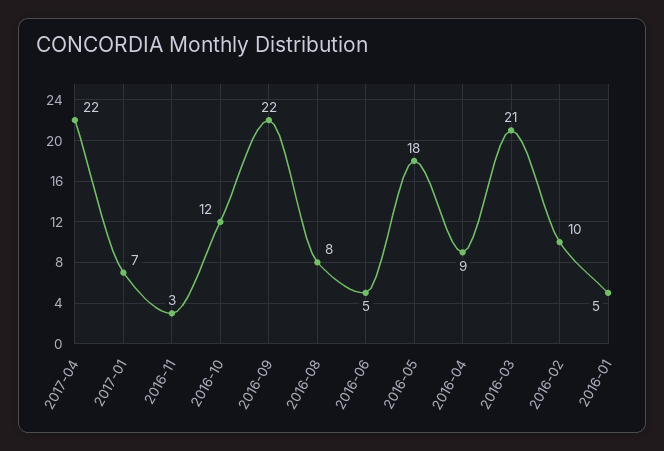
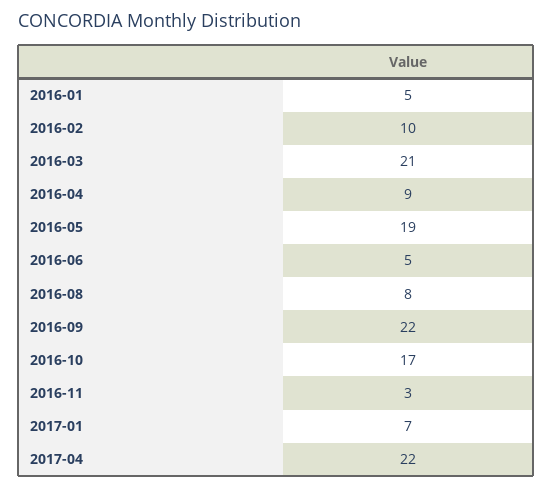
  {
    "2017-04": 22,
    "2017-01": 7,
    "2016-11": 3,
-   "2016-10": 12,
+   "2016-10": 17,
    "2016-09": 22,
    "2016-08": 8,
    "2016-06": 5,
-   "2016-05": 18,
+   "2016-05": 19,
    "2016-04": 9,
    "2016-03": 21,
    "2016-02": 10,
    "2016-01": 5
  }

